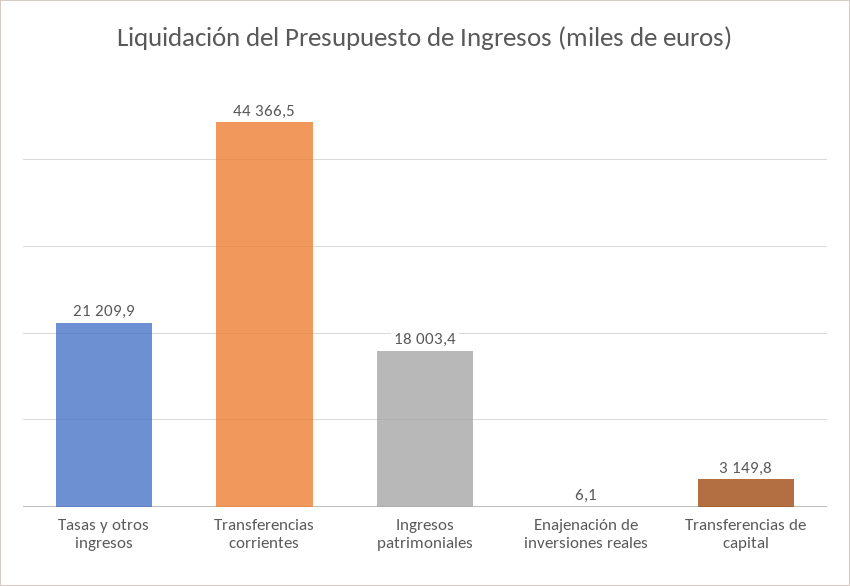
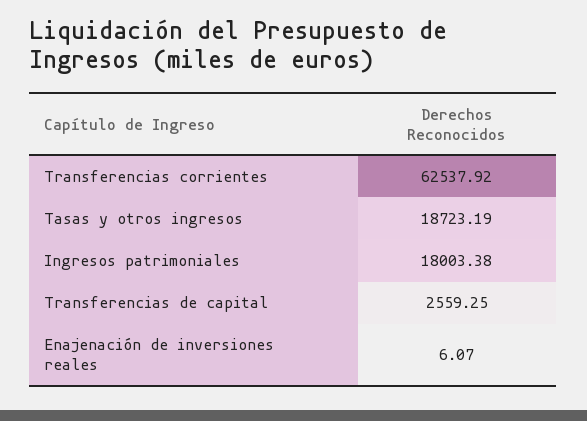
  {
-   "Tasas y otros ingresos": 21209.9,
+   "Tasas y otros ingresos": 18723.19,
-   "Transferencias corrientes": 44366.5,
+   "Transferencias corrientes": 62537.92,
    "Ingresos patrimoniales": 18003.38,
    "Enajenación de inversiones reales": 6.07,
-   "Transferencias de capital": 3149.8
+   "Transferencias de capital": 2559.25
  }

